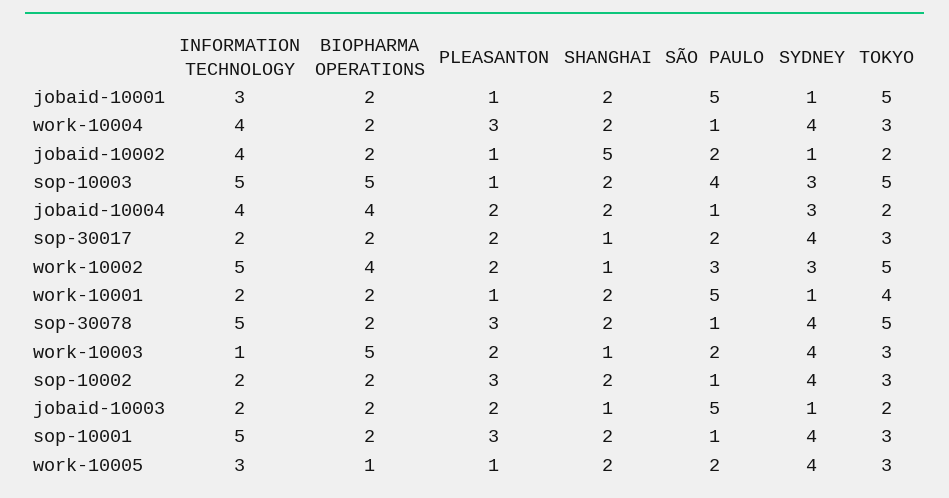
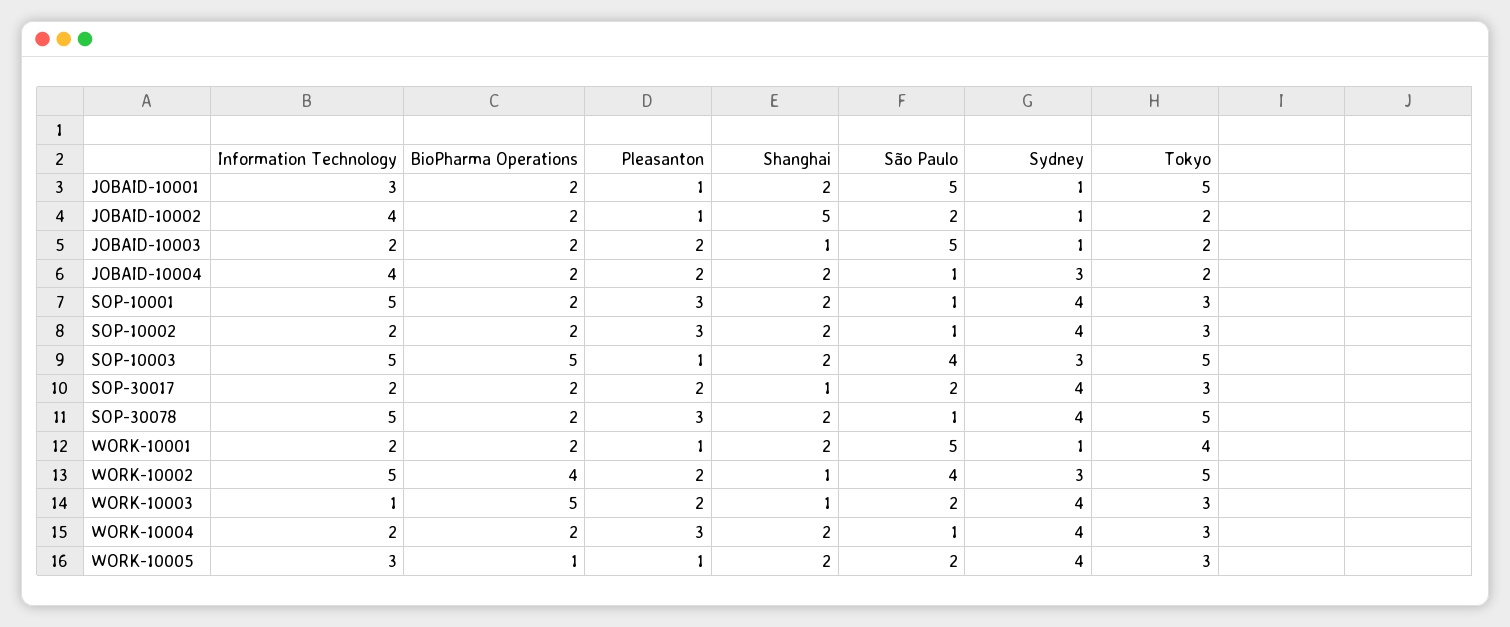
  {
    "INFORMATION TECHNOLOGY": {
      "jobaid-10001": 3,
-     "work-10004": 4,
+     "work-10004": 2,
      "jobaid-10002": 4,
      "sop-10003": 5,
      "jobaid-10004": 4,
      "sop-30017": 2,
      "work-10002": 5,
      "work-10001": 2,
      "sop-30078": 5,
      "work-10003": 1,
      "sop-10002": 2,
      "jobaid-10003": 2,
      "sop-10001": 5,
      "work-10005": 3
    },
    "BIOPHARMA OPERATIONS": {
      "jobaid-10001": 2,
      "work-10004": 2,
      "jobaid-10002": 2,
      "sop-10003": 5,
-     "jobaid-10004": 4,
+     "jobaid-10004": 2,
      "sop-30017": 2,
      "work-10002": 4,
      "work-10001": 2,
      "sop-30078": 2,
      "work-10003": 5,
      "sop-10002": 2,
      "jobaid-10003": 2,
      "sop-10001": 2,
      "work-10005": 1
    },
    "PLEASANTON": {
      "jobaid-10001": 1,
      "work-10004": 3,
      "jobaid-10002": 1,
      "sop-10003": 1,
      "jobaid-10004": 2,
      "sop-30017": 2,
      "work-10002": 2,
      "work-10001": 1,
      "sop-30078": 3,
      "work-10003": 2,
      "sop-10002": 3,
      "jobaid-10003": 2,
      "sop-10001": 3,
      "work-10005": 1
    },
    "SHANGHAI": {
      "jobaid-10001": 2,
      "work-10004": 2,
      "jobaid-10002": 5,
      "sop-10003": 2,
      "jobaid-10004": 2,
      "sop-30017": 1,
      "work-10002": 1,
      "work-10001": 2,
      "sop-30078": 2,
      "work-10003": 1,
      "sop-10002": 2,
      "jobaid-10003": 1,
      "sop-10001": 2,
      "work-10005": 2
    },
    "SÃO PAULO": {
      "jobaid-10001": 5,
      "work-10004": 1,
      "jobaid-10002": 2,
      "sop-10003": 4,
      "jobaid-10004": 1,
      "sop-30017": 2,
-     "work-10002": 3,
+     "work-10002": 4,
      "work-10001": 5,
      "sop-30078": 1,
      "work-10003": 2,
      "sop-10002": 1,
      "jobaid-10003": 5,
      "sop-10001": 1,
      "work-10005": 2
    },
    "SYDNEY": {
      "jobaid-10001": 1,
      "work-10004": 4,
      "jobaid-10002": 1,
      "sop-10003": 3,
      "jobaid-10004": 3,
      "sop-30017": 4,
      "work-10002": 3,
      "work-10001": 1,
      "sop-30078": 4,
      "work-10003": 4,
      "sop-10002": 4,
      "jobaid-10003": 1,
      "sop-10001": 4,
      "work-10005": 4
    },
    "TOKYO": {
      "jobaid-10001": 5,
      "work-10004": 3,
      "jobaid-10002": 2,
      "sop-10003": 5,
      "jobaid-10004": 2,
      "sop-30017": 3,
      "work-10002": 5,
      "work-10001": 4,
      "sop-30078": 5,
      "work-10003": 3,
      "sop-10002": 3,
      "jobaid-10003": 2,
      "sop-10001": 3,
      "work-10005": 3
    }
  }

